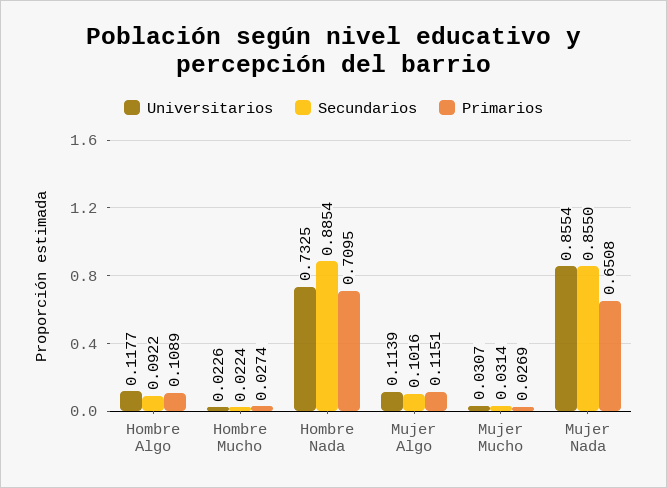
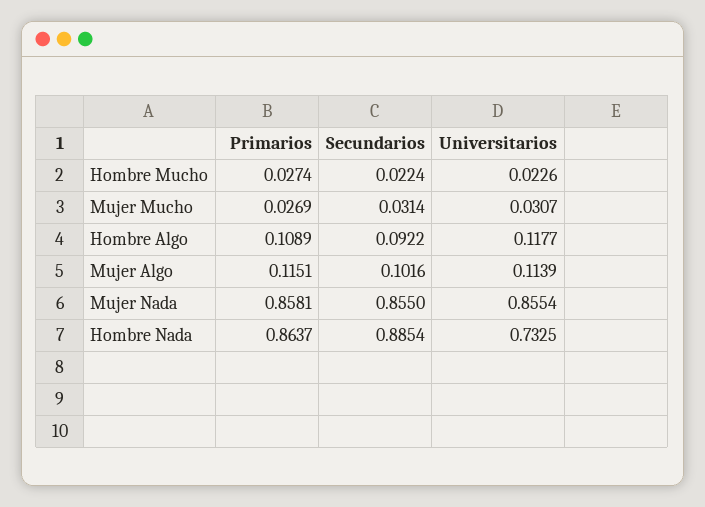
  {
    "Universitarios": {
      "Hombre Algo": 0.1177,
      "Hombre Mucho": 0.0226,
      "Hombre Nada": 0.7325,
      "Mujer Algo": 0.1139,
      "Mujer Mucho": 0.0307,
      "Mujer Nada": 0.8554
    },
    "Secundarios": {
      "Hombre Algo": 0.0922,
      "Hombre Mucho": 0.0224,
      "Hombre Nada": 0.8854,
      "Mujer Algo": 0.1016,
      "Mujer Mucho": 0.0314,
      "Mujer Nada": 0.855
    },
    "Primarios": {
      "Hombre Algo": 0.1089,
      "Hombre Mucho": 0.0274,
-     "Hombre Nada": 0.7095,
+     "Hombre Nada": 0.8637,
      "Mujer Algo": 0.1151,
      "Mujer Mucho": 0.0269,
-     "Mujer Nada": 0.6508
+     "Mujer Nada": 0.8581
    }
  }

